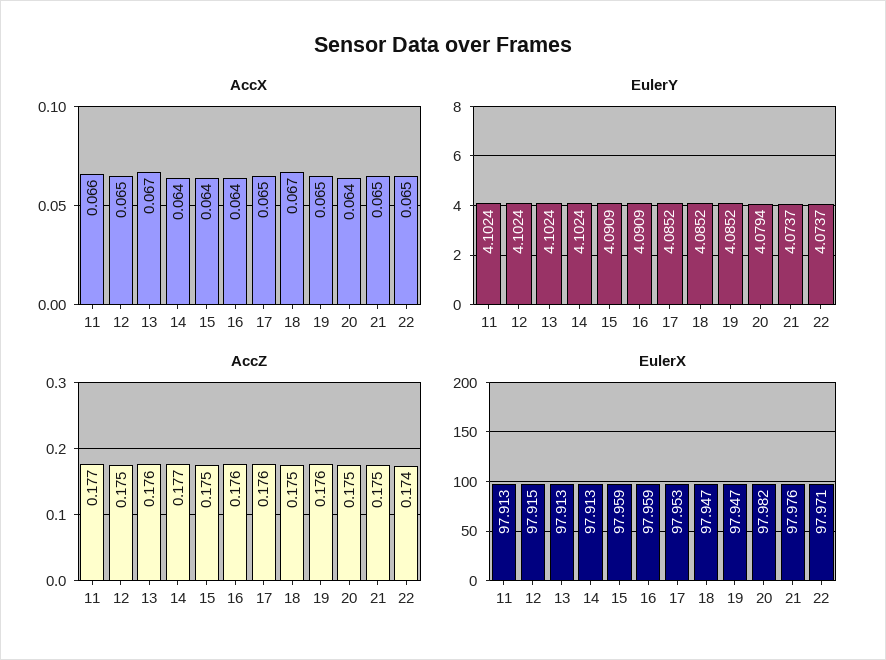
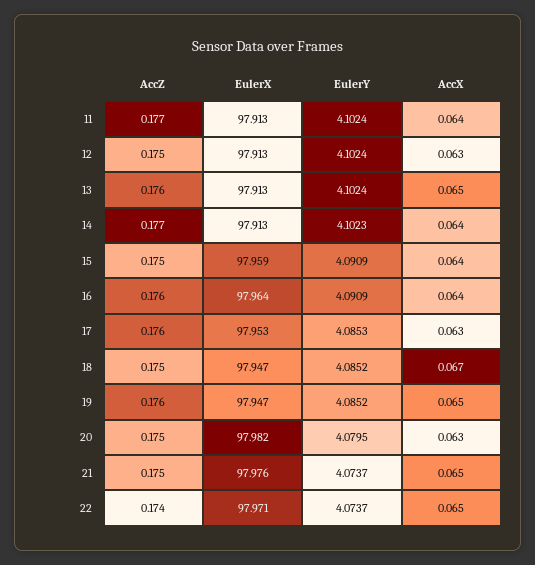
  {
    "AccX": {
-     "11": 0.066,
+     "11": 0.064,
-     "12": 0.065,
+     "12": 0.063,
-     "13": 0.067,
+     "13": 0.065,
      "14": 0.064,
      "15": 0.064,
      "16": 0.064,
-     "17": 0.065,
+     "17": 0.063,
      "18": 0.067,
      "19": 0.065,
-     "20": 0.064,
+     "20": 0.063,
      "21": 0.065,
      "22": 0.065
    },
    "EulerY": {
      "11": 4.1024,
      "12": 4.1024,
      "13": 4.1024,
-     "14": 4.1024,
+     "14": 4.1023,
      "15": 4.0909,
      "16": 4.0909,
-     "17": 4.0852,
+     "17": 4.0853,
      "18": 4.0852,
      "19": 4.0852,
-     "20": 4.0794,
+     "20": 4.0795,
      "21": 4.0737,
      "22": 4.0737
    },
    "AccZ": {
      "11": 0.177,
      "12": 0.175,
      "13": 0.176,
      "14": 0.177,
      "15": 0.175,
      "16": 0.176,
      "17": 0.176,
      "18": 0.175,
      "19": 0.176,
      "20": 0.175,
      "21": 0.175,
      "22": 0.174
    },
    "EulerX": {
      "11": 97.913,
-     "12": 97.915,
+     "12": 97.913,
      "13": 97.913,
      "14": 97.913,
      "15": 97.959,
-     "16": 97.959,
+     "16": 97.964,
      "17": 97.953,
      "18": 97.947,
      "19": 97.947,
      "20": 97.982,
      "21": 97.976,
      "22": 97.971
    }
  }

